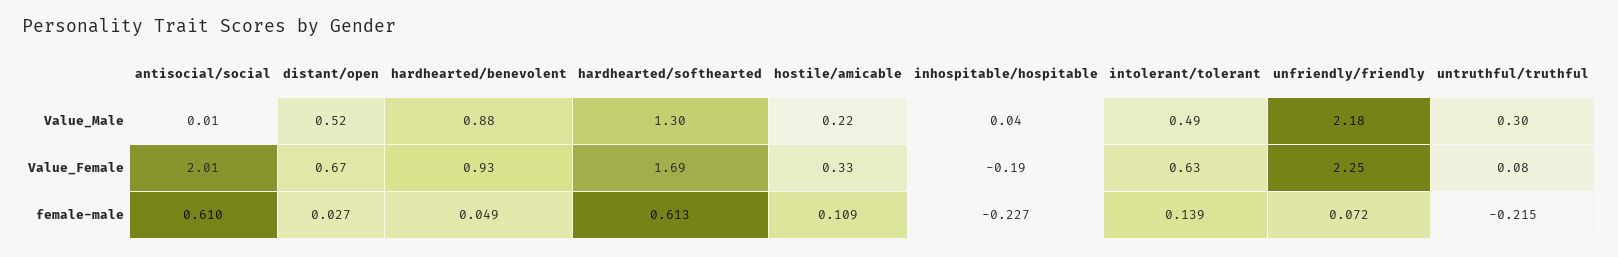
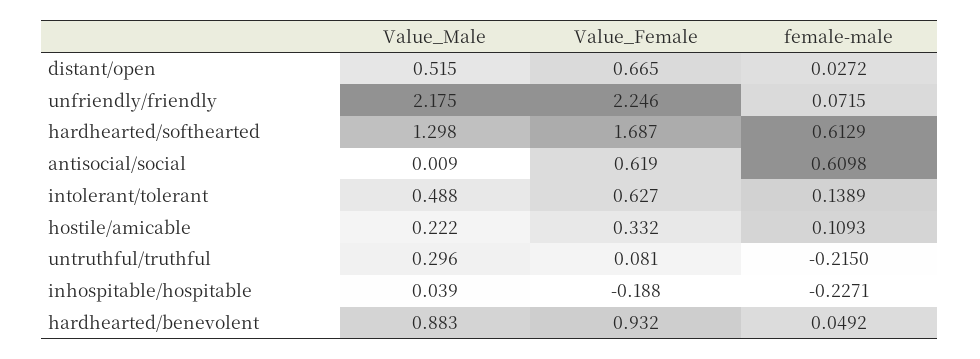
  {
    "antisocial/social": {
      "Value_Male": 0.009,
-     "Value_Female": 2.01,
+     "Value_Female": 0.619,
      "female-male": 0.6098
    },
    "distant/open": {
      "Value_Male": 0.515,
      "Value_Female": 0.665,
      "female-male": 0.0272
    },
    "hardhearted/benevolent": {
      "Value_Male": 0.883,
      "Value_Female": 0.932,
      "female-male": 0.0492
    },
    "hardhearted/softhearted": {
      "Value_Male": 1.298,
      "Value_Female": 1.687,
      "female-male": 0.6129
    },
    "hostile/amicable": {
      "Value_Male": 0.222,
      "Value_Female": 0.332,
      "female-male": 0.1093
    },
    "inhospitable/hospitable": {
      "Value_Male": 0.039,
      "Value_Female": -0.188,
      "female-male": -0.2271
    },
    "intolerant/tolerant": {
      "Value_Male": 0.488,
      "Value_Female": 0.627,
      "female-male": 0.1389
    },
    "unfriendly/friendly": {
      "Value_Male": 2.175,
      "Value_Female": 2.246,
      "female-male": 0.0715
    },
    "untruthful/truthful": {
      "Value_Male": 0.296,
      "Value_Female": 0.081,
      "female-male": -0.215
    }
  }

